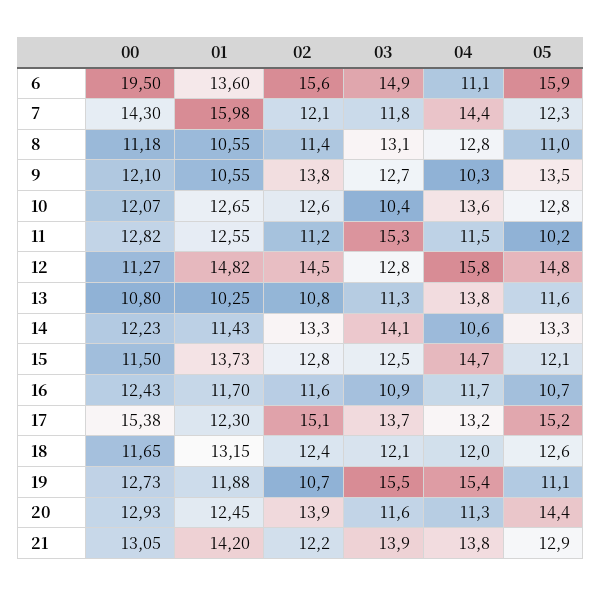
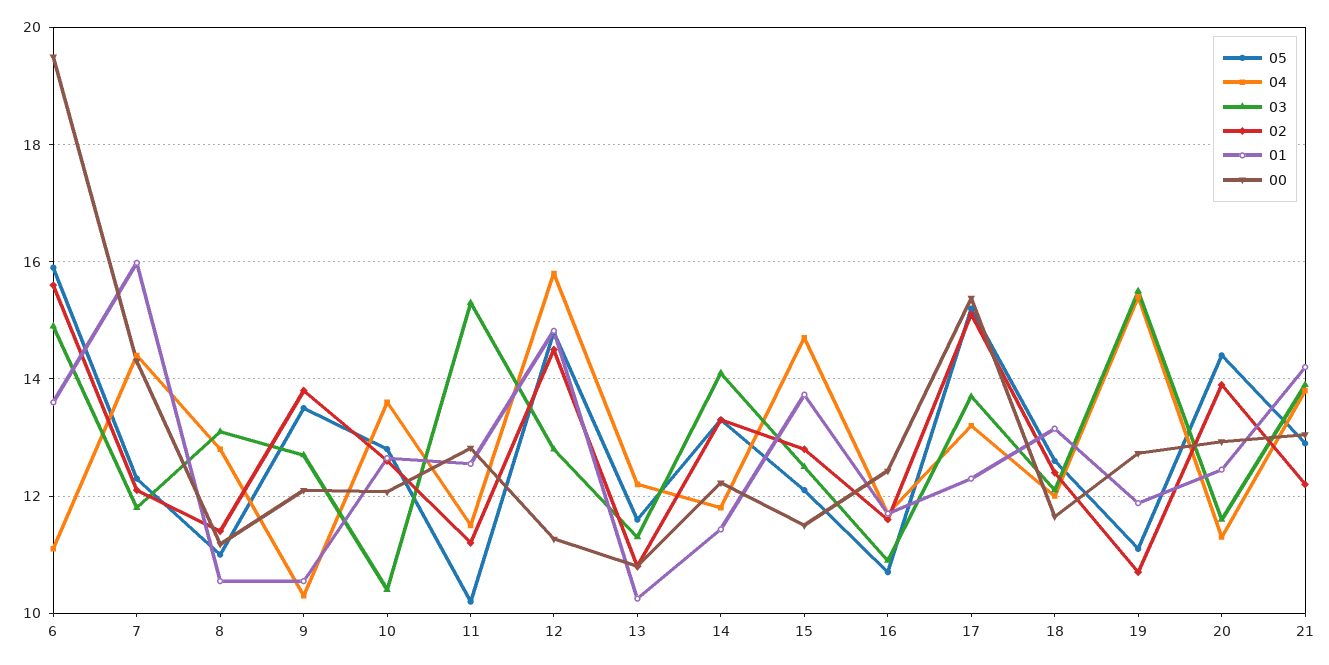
  {
    "00": {
      "6": 19.5,
      "7": 14.3,
      "8": 11.18,
      "9": 12.1,
      "10": 12.07,
      "11": 12.82,
      "12": 11.27,
      "13": 10.8,
      "14": 12.23,
      "15": 11.5,
      "16": 12.43,
      "17": 15.38,
      "18": 11.65,
      "19": 12.73,
      "20": 12.93,
      "21": 13.05
    },
    "01": {
      "6": 13.6,
      "7": 15.98,
      "8": 10.55,
      "9": 10.55,
      "10": 12.65,
      "11": 12.55,
      "12": 14.82,
      "13": 10.25,
      "14": 11.43,
      "15": 13.73,
      "16": 11.7,
      "17": 12.3,
      "18": 13.15,
      "19": 11.88,
      "20": 12.45,
      "21": 14.2
    },
    "02": {
      "6": 15.6,
      "7": 12.1,
      "8": 11.4,
      "9": 13.8,
      "10": 12.6,
      "11": 11.2,
      "12": 14.5,
      "13": 10.8,
      "14": 13.3,
      "15": 12.8,
      "16": 11.6,
      "17": 15.1,
      "18": 12.4,
      "19": 10.7,
      "20": 13.9,
      "21": 12.2
    },
    "03": {
      "6": 14.9,
      "7": 11.8,
      "8": 13.1,
      "9": 12.7,
      "10": 10.4,
      "11": 15.3,
      "12": 12.8,
      "13": 11.3,
      "14": 14.1,
      "15": 12.5,
      "16": 10.9,
      "17": 13.7,
      "18": 12.1,
      "19": 15.5,
      "20": 11.6,
      "21": 13.9
    },
    "04": {
      "6": 11.1,
      "7": 14.4,
      "8": 12.8,
      "9": 10.3,
      "10": 13.6,
      "11": 11.5,
      "12": 15.8,
-     "13": 13.8,
+     "13": 12.2,
-     "14": 10.6,
+     "14": 11.8,
      "15": 14.7,
      "16": 11.7,
      "17": 13.2,
      "18": 12,
      "19": 15.4,
      "20": 11.3,
      "21": 13.8
    },
    "05": {
      "6": 15.9,
      "7": 12.3,
      "8": 11,
      "9": 13.5,
      "10": 12.8,
      "11": 10.2,
      "12": 14.8,
      "13": 11.6,
      "14": 13.3,
      "15": 12.1,
      "16": 10.7,
      "17": 15.2,
      "18": 12.6,
      "19": 11.1,
      "20": 14.4,
      "21": 12.9
    }
  }

